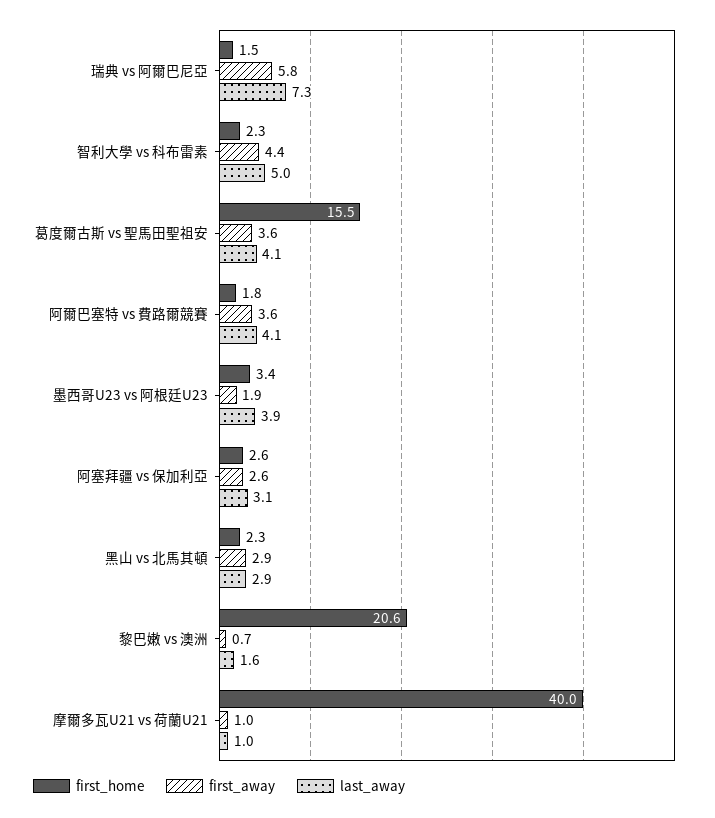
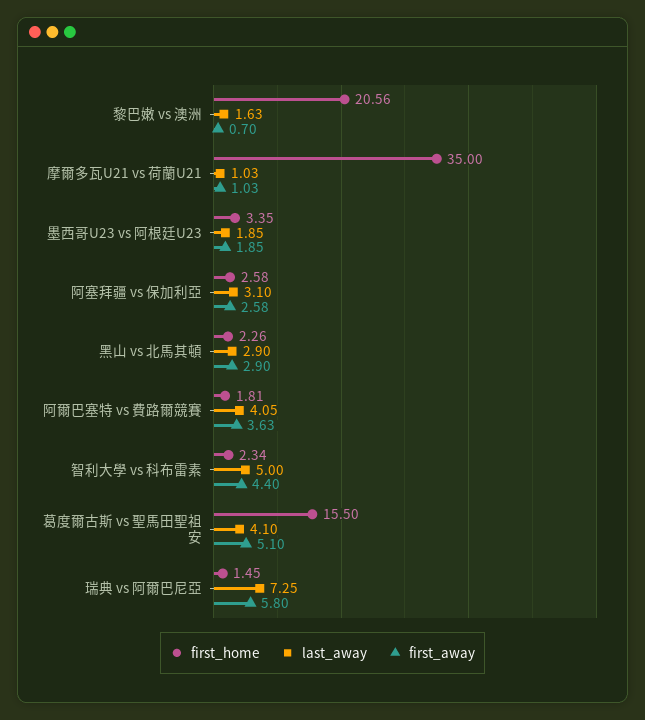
  {
    "first_home": {
      "瑞典 vs 阿爾巴尼亞": 1.45,
      "智利大學 vs 科布雷素": 2.34,
      "葛度爾古斯 vs 聖馬田聖祖安": 15.5,
      "阿爾巴塞特 vs 費路爾競賽": 1.81,
      "墨西哥U23 vs 阿根廷U23": 3.35,
      "阿塞拜疆 vs 保加利亞": 2.58,
      "黑山 vs 北馬其頓": 2.26,
      "黎巴嫩 vs 澳洲": 20.56,
-     "摩爾多瓦U21 vs 荷蘭U21": 40
+     "摩爾多瓦U21 vs 荷蘭U21": 35
    },
    "first_away": {
      "瑞典 vs 阿爾巴尼亞": 5.8,
      "智利大學 vs 科布雷素": 4.4,
-     "葛度爾古斯 vs 聖馬田聖祖安": 3.6,
+     "葛度爾古斯 vs 聖馬田聖祖安": 5.1,
      "阿爾巴塞特 vs 費路爾競賽": 3.63,
      "墨西哥U23 vs 阿根廷U23": 1.85,
      "阿塞拜疆 vs 保加利亞": 2.58,
      "黑山 vs 北馬其頓": 2.9,
      "黎巴嫩 vs 澳洲": 0.7,
      "摩爾多瓦U21 vs 荷蘭U21": 1.03
    },
    "last_away": {
      "瑞典 vs 阿爾巴尼亞": 7.25,
      "智利大學 vs 科布雷素": 5,
      "葛度爾古斯 vs 聖馬田聖祖安": 4.1,
      "阿爾巴塞特 vs 費路爾競賽": 4.05,
-     "墨西哥U23 vs 阿根廷U23": 3.9,
+     "墨西哥U23 vs 阿根廷U23": 1.85,
      "阿塞拜疆 vs 保加利亞": 3.1,
      "黑山 vs 北馬其頓": 2.9,
      "黎巴嫩 vs 澳洲": 1.63,
      "摩爾多瓦U21 vs 荷蘭U21": 1.03
    }
  }

